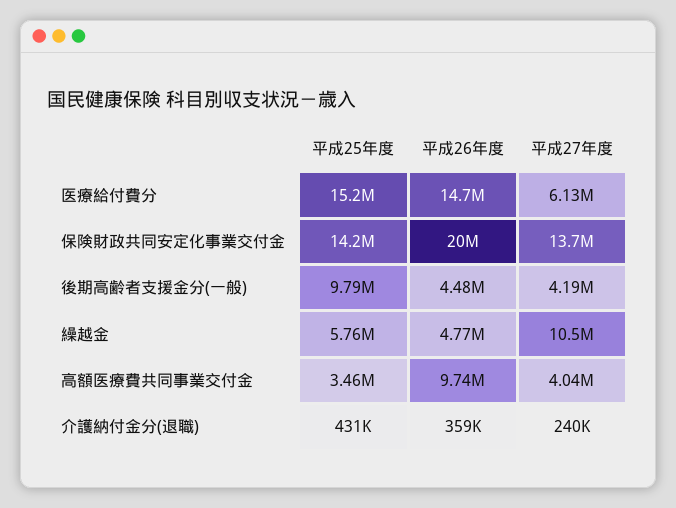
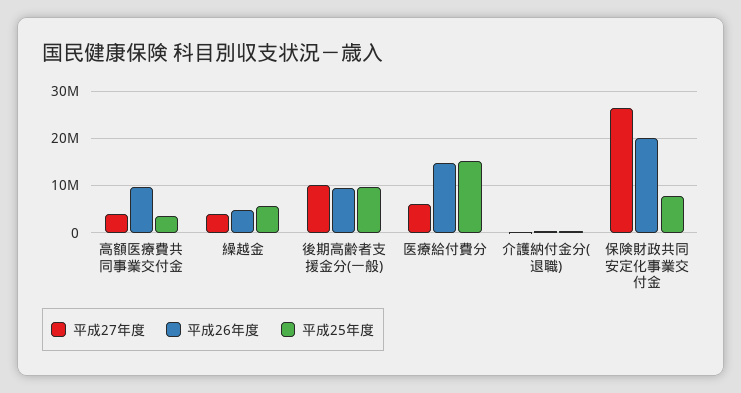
  {
    "平成25年度": {
      "医療給付費分": 15200000,
-     "保険財政共同安定化事業交付金": 14200000,
+     "保険財政共同安定化事業交付金": 8000000,
      "後期高齢者支援金分(一般)": 9790000,
      "繰越金": 5760000,
      "高額医療費共同事業交付金": 3460000,
      "介護納付金分(退職)": 431000
    },
    "平成26年度": {
      "医療給付費分": 14700000,
      "保険財政共同安定化事業交付金": 20000000,
-     "後期高齢者支援金分(一般)": 4480000,
+     "後期高齢者支援金分(一般)": 10000000,
      "繰越金": 4770000,
      "高額医療費共同事業交付金": 9740000,
      "介護納付金分(退職)": 359000
    },
    "平成27年度": {
      "医療給付費分": 6130000,
-     "保険財政共同安定化事業交付金": 13700000,
+     "保険財政共同安定化事業交付金": 26000000,
-     "後期高齢者支援金分(一般)": 4190000,
+     "後期高齢者支援金分(一般)": 10000000,
-     "繰越金": 10500000,
+     "繰越金": 4000000,
      "高額医療費共同事業交付金": 4040000,
      "介護納付金分(退職)": 240000
    }
  }

